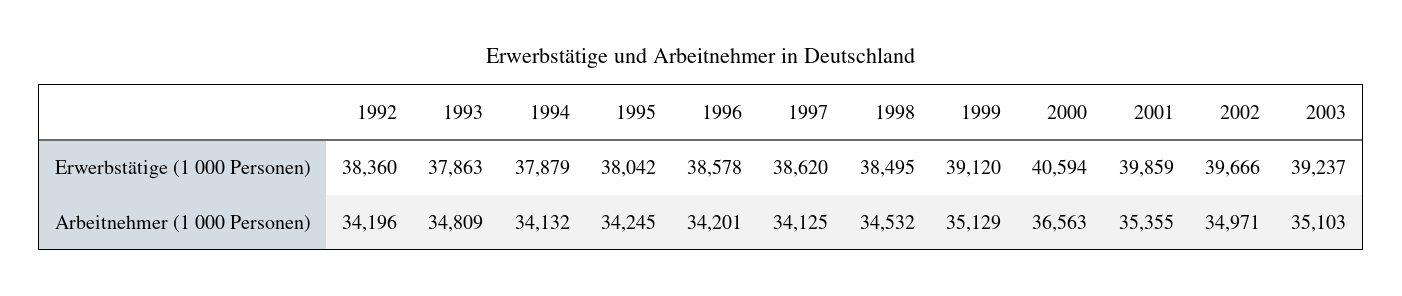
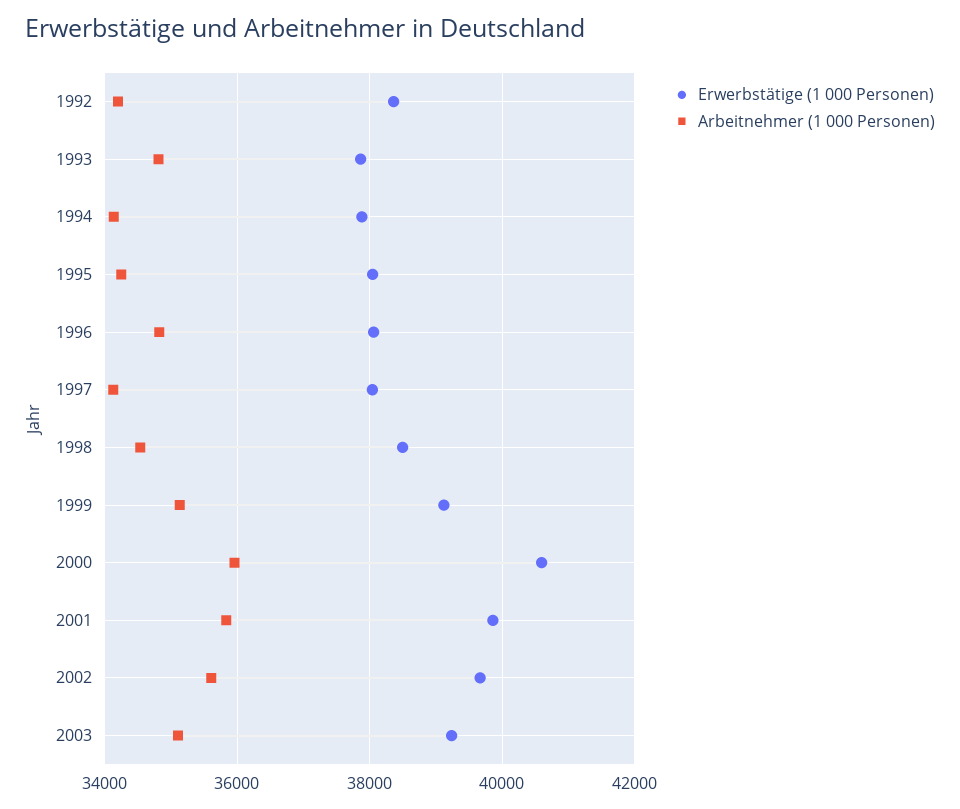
  {
    "Erwerbstätige (1 000 Personen)": {
      "1992": 38360,
      "1993": 37863,
      "1994": 37879,
      "1995": 38042,
-     "1996": 38578,
+     "1996": 38000,
-     "1997": 38620,
+     "1997": 38000,
      "1998": 38495,
      "1999": 39120,
      "2000": 40594,
      "2001": 39859,
      "2002": 39666,
      "2003": 39237
    },
    "Arbeitnehmer (1 000 Personen)": {
      "1992": 34196,
      "1993": 34809,
      "1994": 34132,
      "1995": 34245,
-     "1996": 34201,
+     "1996": 34800,
      "1997": 34125,
      "1998": 34532,
      "1999": 35129,
-     "2000": 36563,
+     "2000": 36000,
-     "2001": 35355,
+     "2001": 35800,
-     "2002": 34971,
+     "2002": 35600,
      "2003": 35103
    }
  }

